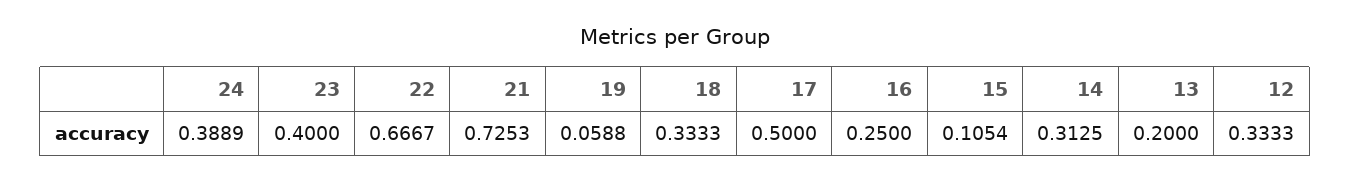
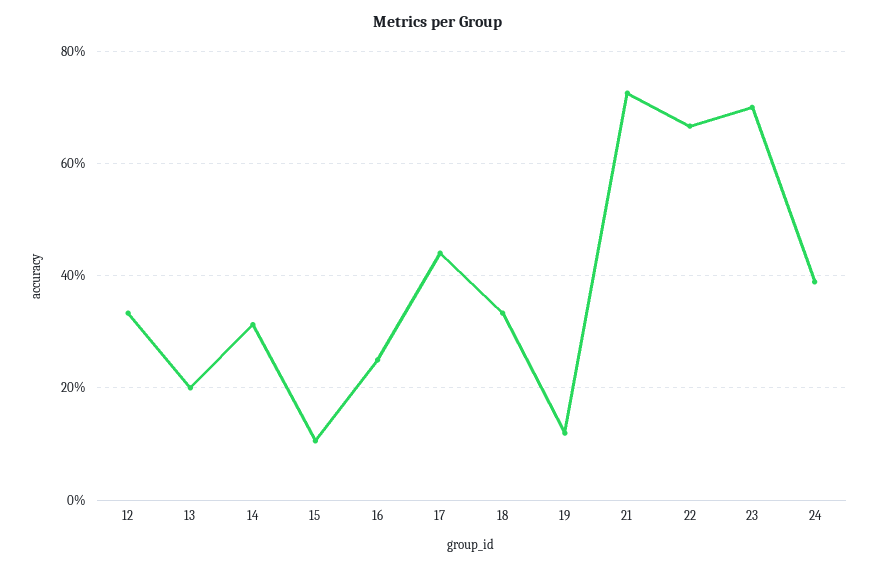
  {
    "24": 0.3889,
-   "23": 0.4,
+   "23": 0.7,
    "22": 0.6667,
    "21": 0.7253,
-   "19": 0.0588,
+   "19": 0.12,
    "18": 0.3333,
-   "17": 0.5,
+   "17": 0.44,
    "16": 0.25,
    "15": 0.1054,
    "14": 0.3125,
    "13": 0.2,
    "12": 0.3333
  }

